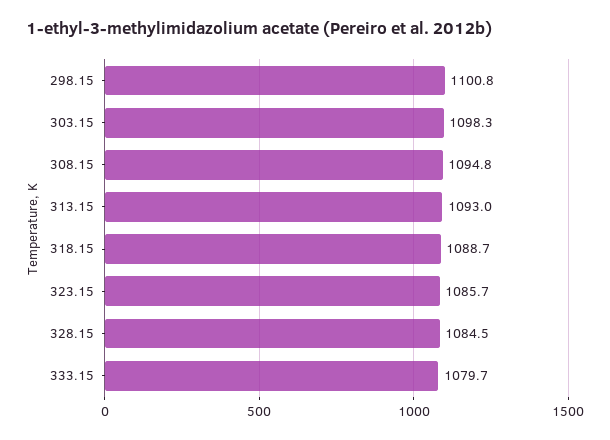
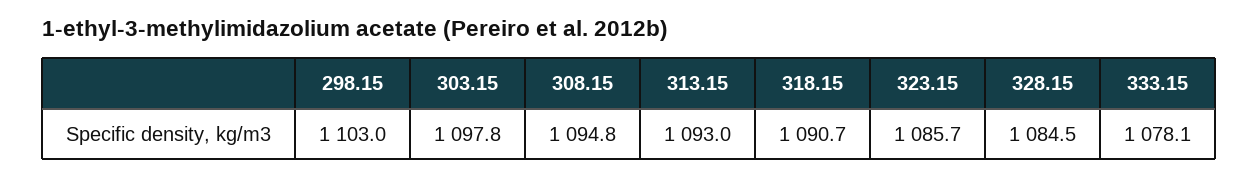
  {
-   "298.15": 1100.8,
+   "298.15": 1103,
-   "303.15": 1098.3,
+   "303.15": 1097.8,
    "308.15": 1094.8,
    "313.15": 1093,
-   "318.15": 1088.7,
+   "318.15": 1090.7,
    "323.15": 1085.7,
    "328.15": 1084.5,
-   "333.15": 1079.7
+   "333.15": 1078.1
  }

